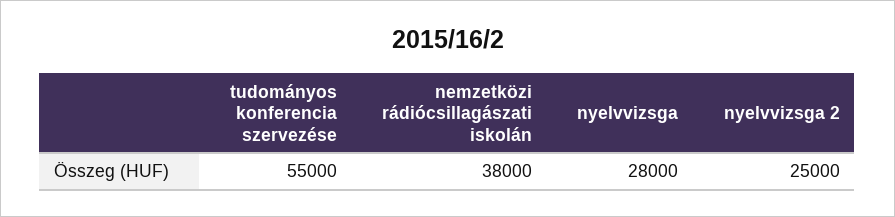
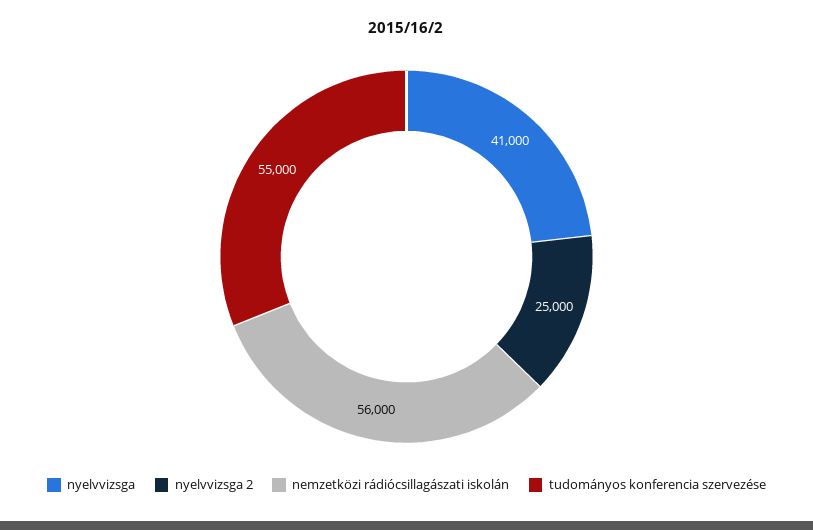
  {
    "tudományos konferencia szervezése": 55000,
-   "nemzetközi rádiócsillagászati iskolán": 38000,
+   "nemzetközi rádiócsillagászati iskolán": 56000,
-   "nyelvvizsga": 28000,
+   "nyelvvizsga": 41000,
    "nyelvvizsga 2": 25000
  }

